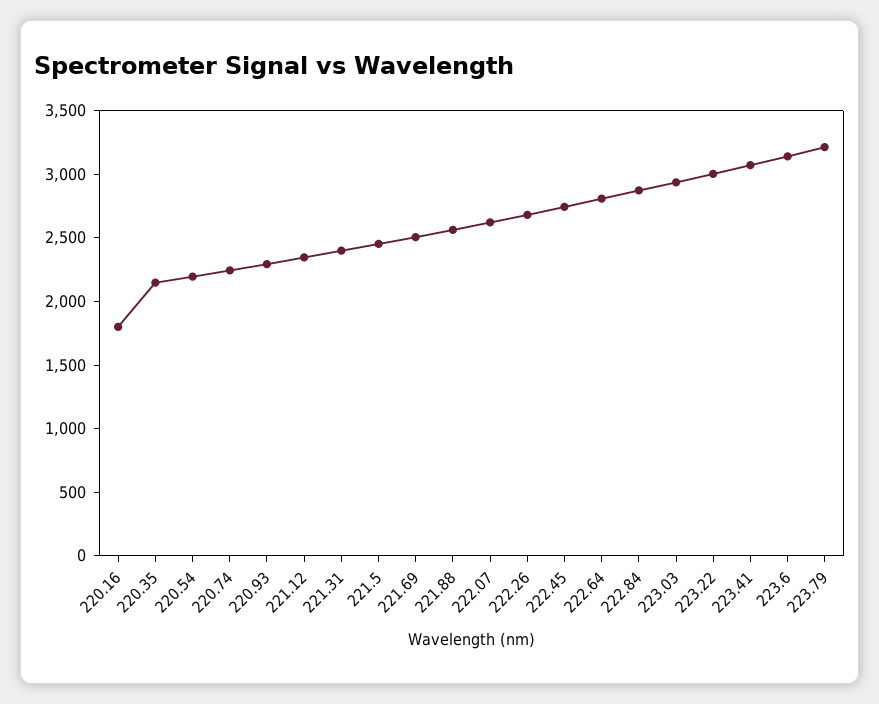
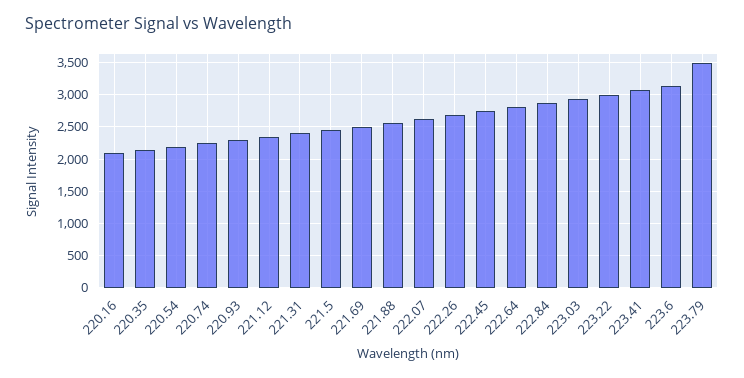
  {
-   "220.16": 1800,
+   "220.16": 2100,
    "220.35": 2100,
    "220.54": 2200,
    "220.74": 2200,
    "220.93": 2300,
    "221.12": 2300,
    "221.31": 2400,
    "221.5": 2500,
    "221.69": 2500,
    "221.88": 2600,
    "222.07": 2600,
    "222.26": 2700,
    "222.45": 2700,
    "222.64": 2800,
    "222.84": 2900,
    "223.03": 2900,
    "223.22": 3000,
    "223.41": 3100,
    "223.6": 3100,
-   "223.79": 3200
+   "223.79": 3500
  }

